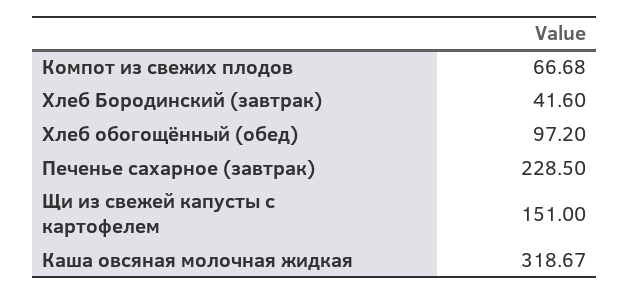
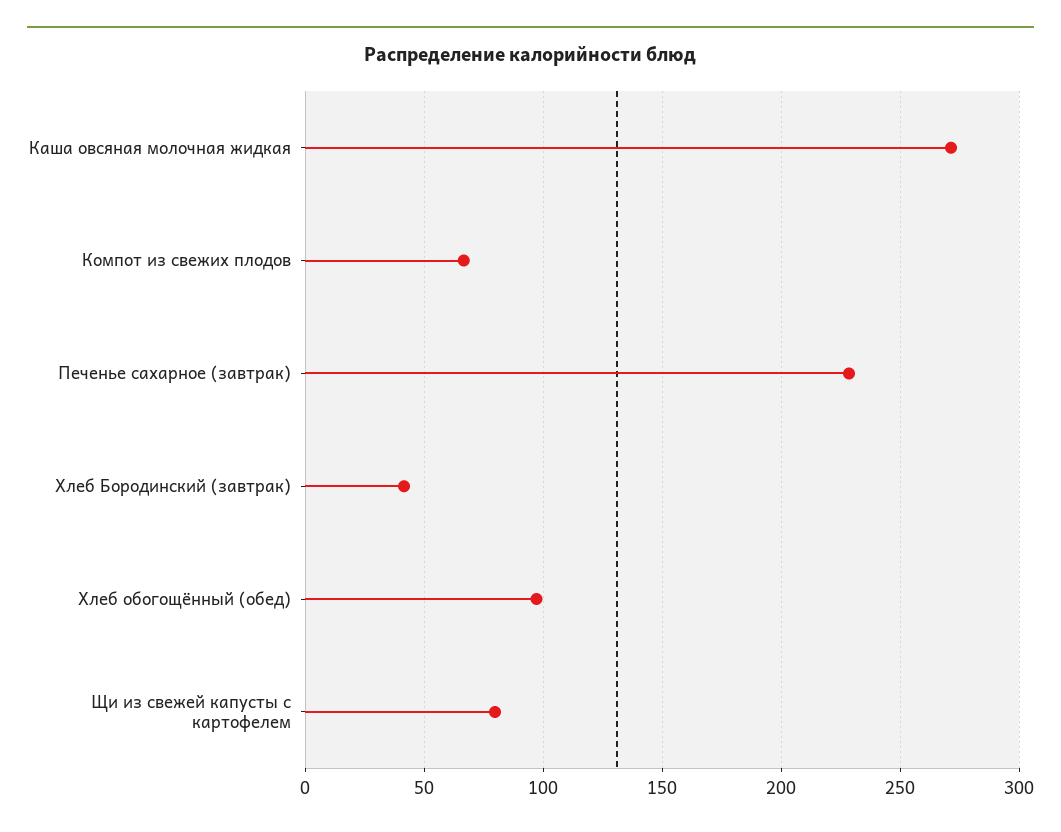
  {
    "Компот из свежих плодов": 66.68,
    "Хлеб Бородинский (завтрак)": 41.6,
    "Хлеб обогощённый (обед)": 97.2,
    "Печенье сахарное (завтрак)": 228.5,
-   "Щи из свежей капусты с картофелем": 151,
+   "Щи из свежей капусты с картофелем": 80,
-   "Каша овсяная молочная жидкая": 318.67
+   "Каша овсяная молочная жидкая": 270
  }

